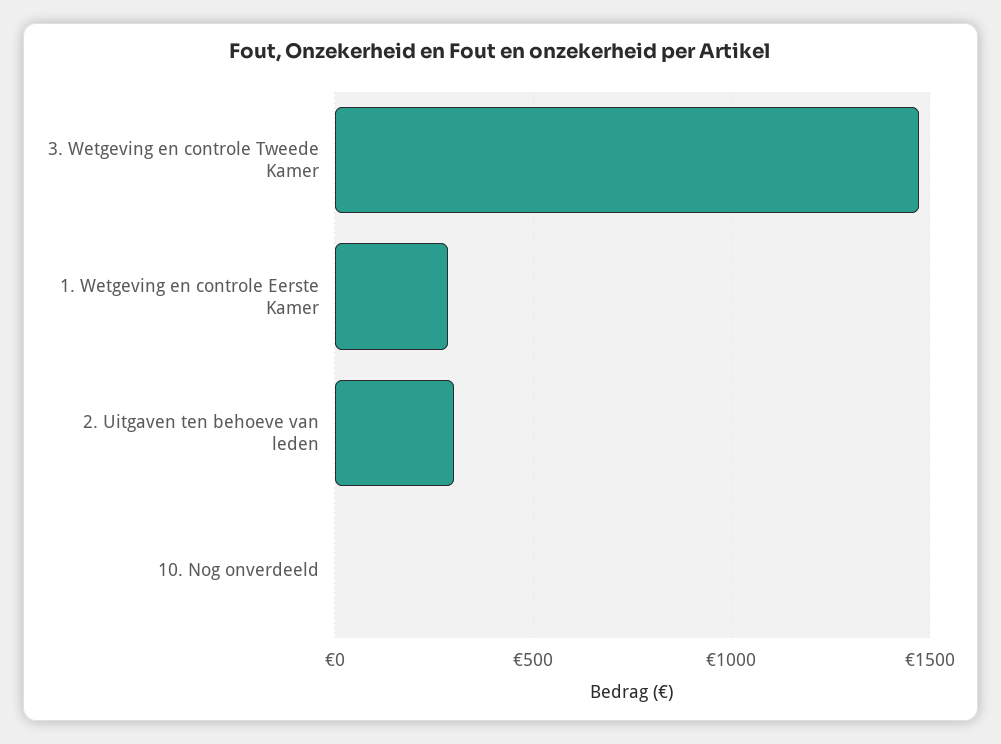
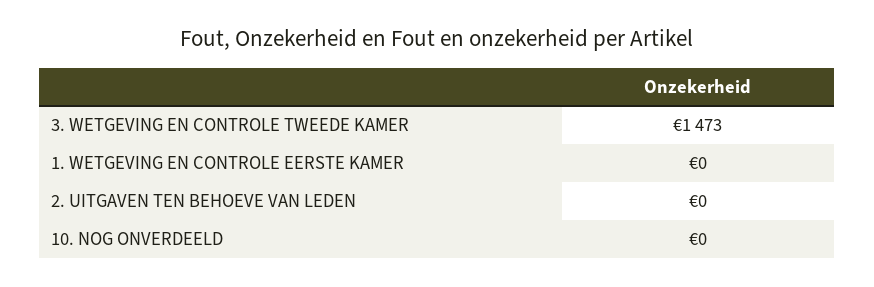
  {
    "3. Wetgeving en controle Tweede Kamer": 1473,
-   "1. Wetgeving en controle Eerste Kamer": 300,
+   "1. Wetgeving en controle Eerste Kamer": 0,
-   "2. Uitgaven ten behoeve van leden": 300,
+   "2. Uitgaven ten behoeve van leden": 0,
    "10. Nog onverdeeld": 0
  }

